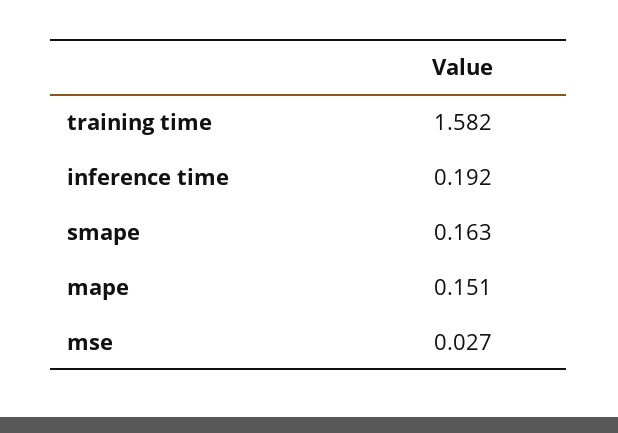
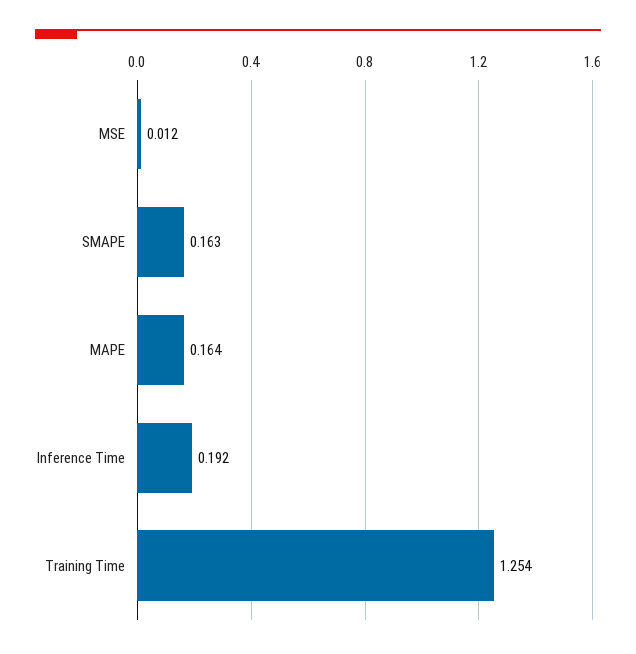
  {
-   "training time": 1.582,
+   "training time": 1.254,
    "inference time": 0.192,
    "smape": 0.163,
-   "mape": 0.151,
+   "mape": 0.164,
-   "mse": 0.027
+   "mse": 0.012
  }

